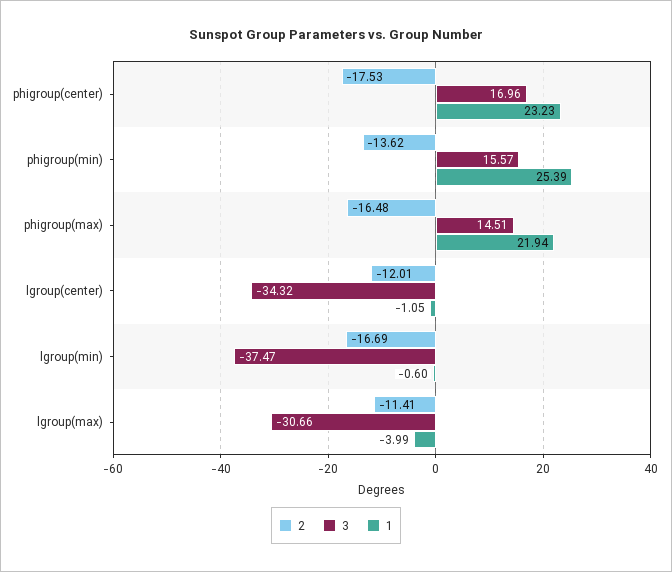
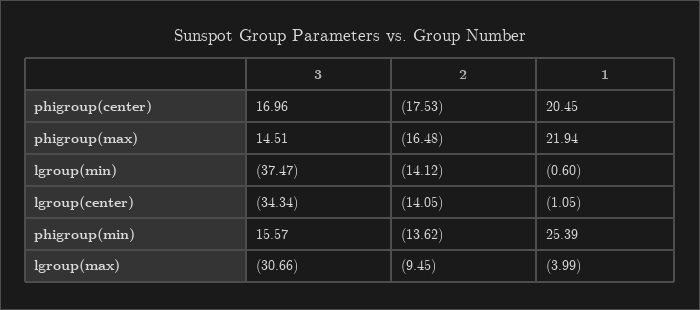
  {
    "2": {
      "phigroup(center)": -17.53,
      "phigroup(min)": -13.62,
      "phigroup(max)": -16.48,
-     "lgroup(center)": -12.01,
+     "lgroup(center)": -14.05,
-     "lgroup(min)": -16.69,
+     "lgroup(min)": -14.12,
-     "lgroup(max)": -11.41
+     "lgroup(max)": -9.45
    },
    "3": {
      "phigroup(center)": 16.96,
      "phigroup(min)": 15.57,
      "phigroup(max)": 14.51,
-     "lgroup(center)": -34.32,
+     "lgroup(center)": -34.34,
      "lgroup(min)": -37.47,
      "lgroup(max)": -30.66
    },
    "1": {
-     "phigroup(center)": 23.23,
+     "phigroup(center)": 20.45,
      "phigroup(min)": 25.39,
      "phigroup(max)": 21.94,
      "lgroup(center)": -1.05,
      "lgroup(min)": -0.6,
      "lgroup(max)": -3.99
    }
  }

